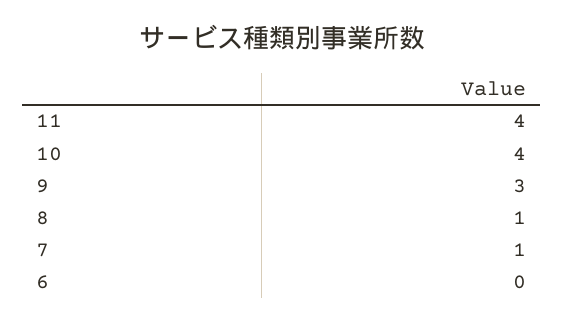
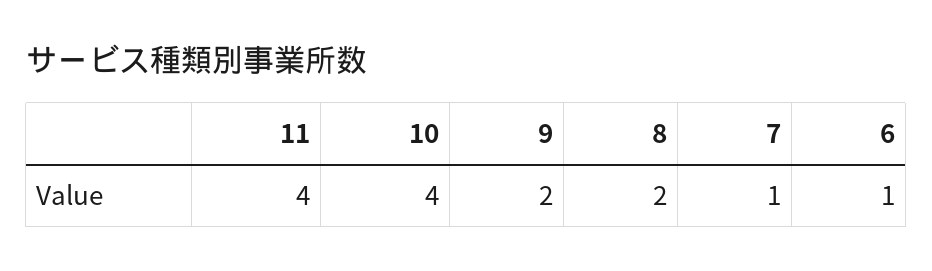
  {
    "11": 4,
    "10": 4,
-   "9": 3,
+   "9": 2,
-   "8": 1,
+   "8": 2,
    "7": 1,
-   "6": 0
+   "6": 1
  }

